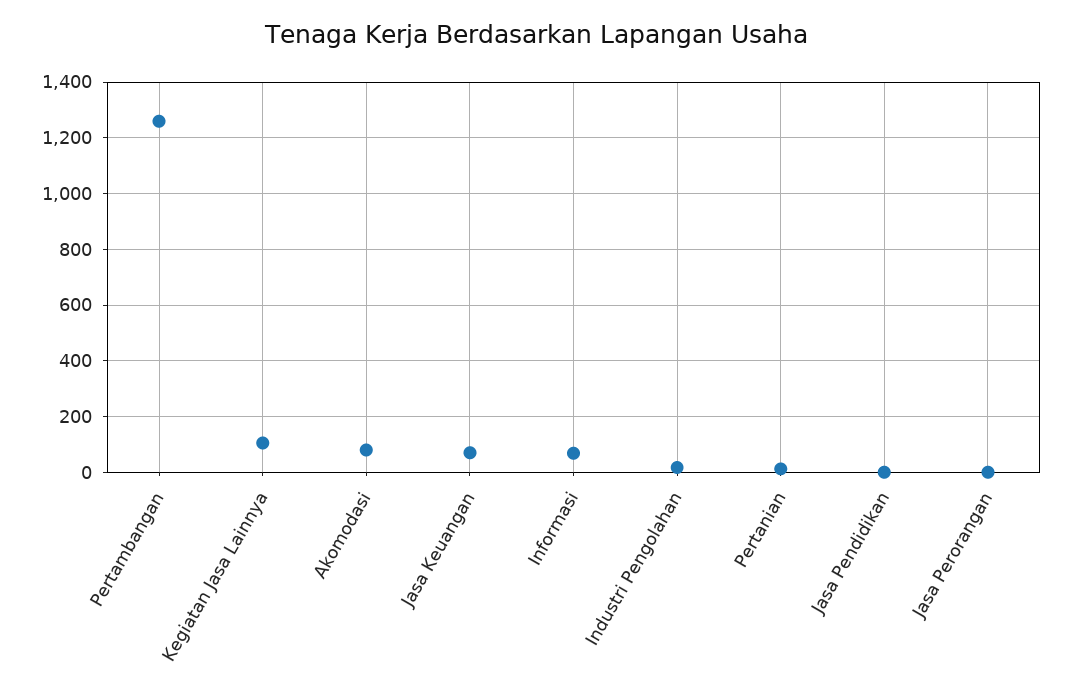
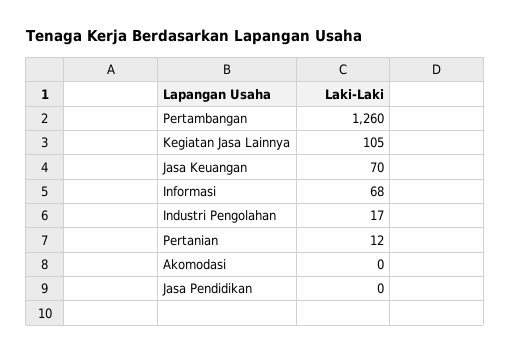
  {
    "Pertambangan": 1260,
    "Kegiatan Jasa Lainnya": 105,
-   "Akomodasi": 75,
+   "Akomodasi": 0,
    "Jasa Keuangan": 70,
    "Informasi": 68,
    "Industri Pengolahan": 17,
    "Pertanian": 12,
-   "Jasa Pendidikan": 0,
+   "Jasa Pendidikan": 0
-   "Jasa Perorangan": 0
  }

